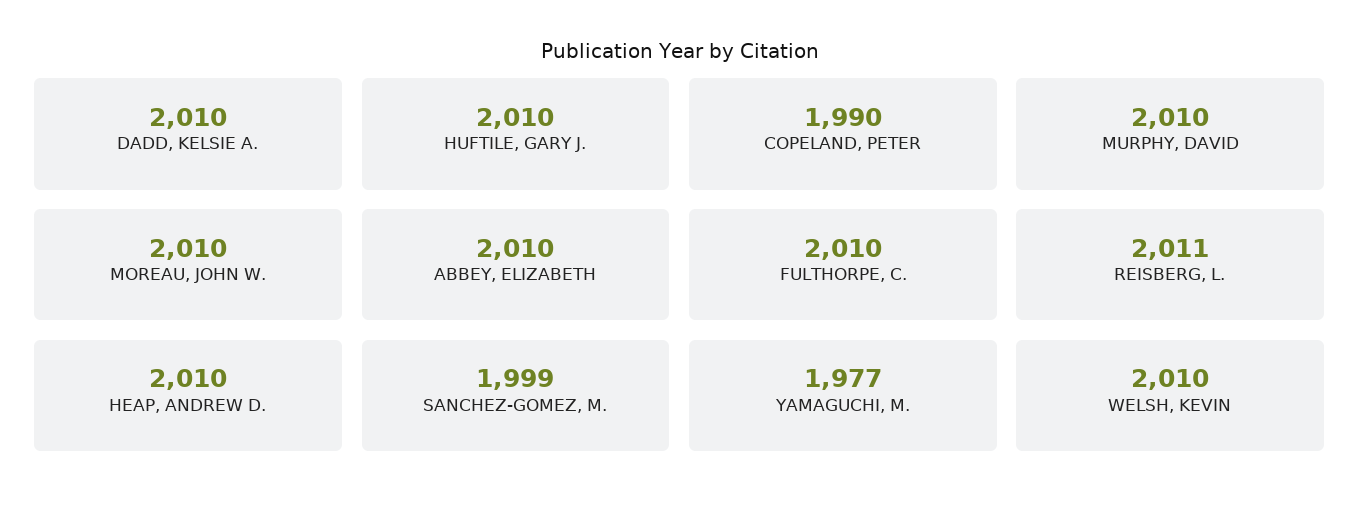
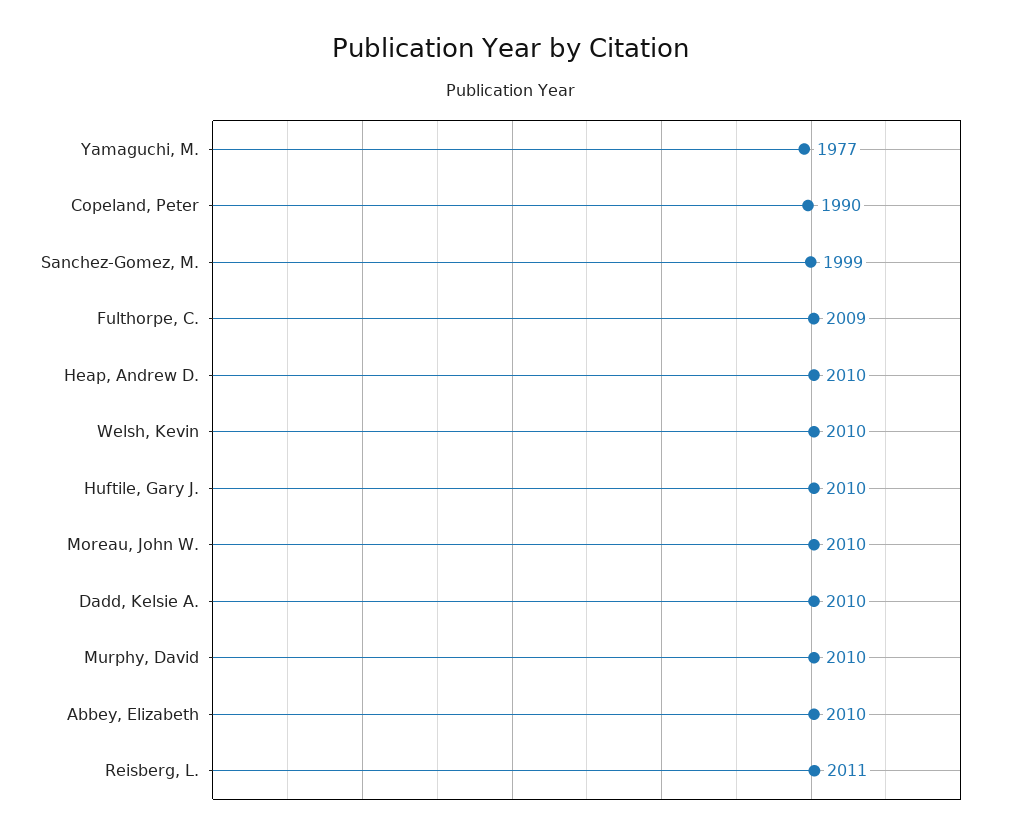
  {
    "DADD, KELSIE A.": 2010,
    "HUFTILE, GARY J.": 2010,
    "COPELAND, PETER": 1990,
    "MURPHY, DAVID": 2010,
    "MOREAU, JOHN W.": 2010,
    "ABBEY, ELIZABETH": 2010,
-   "FULTHORPE, C.": 2010,
+   "FULTHORPE, C.": 2009,
    "REISBERG, L.": 2011,
    "HEAP, ANDREW D.": 2010,
    "SANCHEZ-GOMEZ, M.": 1999,
    "YAMAGUCHI, M.": 1977,
    "WELSH, KEVIN": 2010
  }

